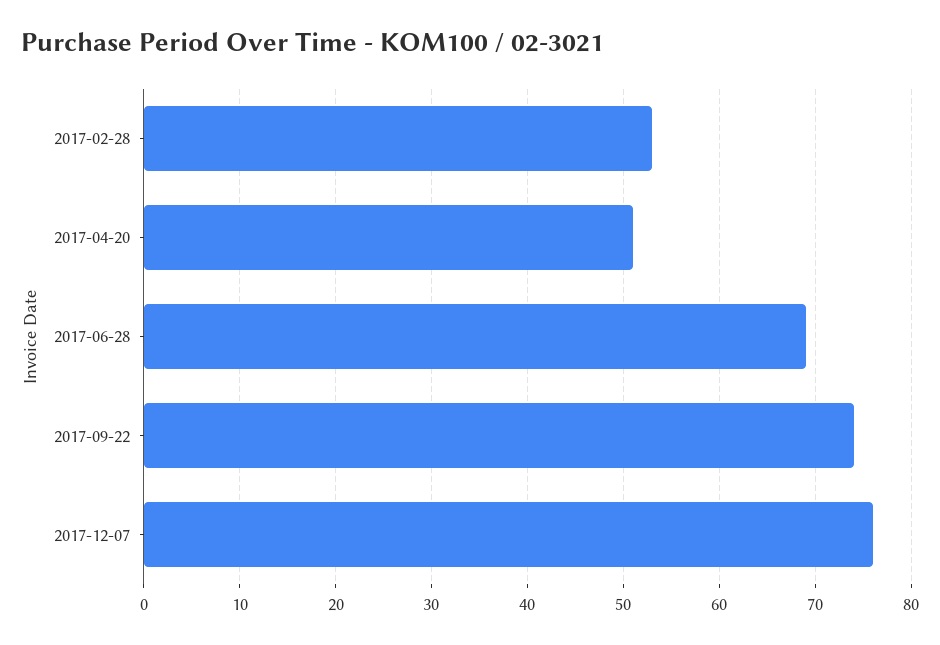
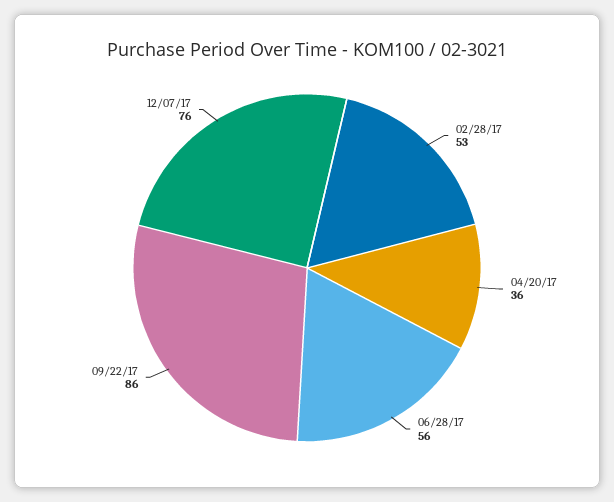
  {
    "2017-02-28": 53,
-   "2017-04-20": 51,
+   "2017-04-20": 36,
-   "2017-06-28": 69,
+   "2017-06-28": 56,
-   "2017-09-22": 74,
+   "2017-09-22": 86,
    "2017-12-07": 76
  }

